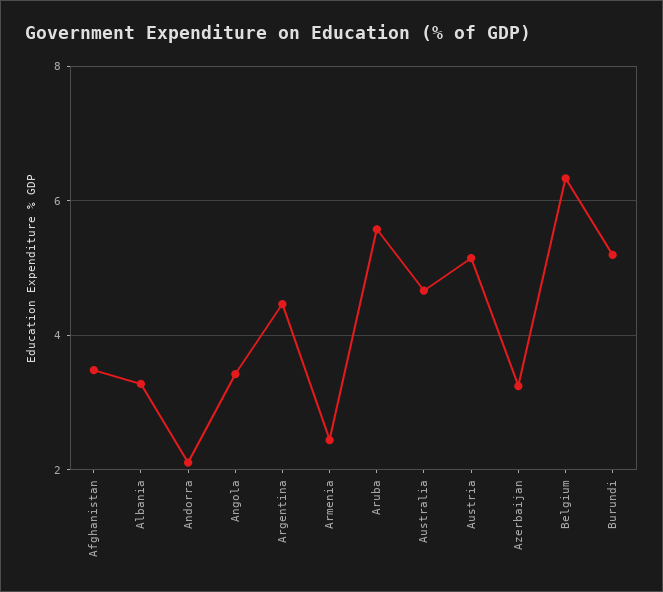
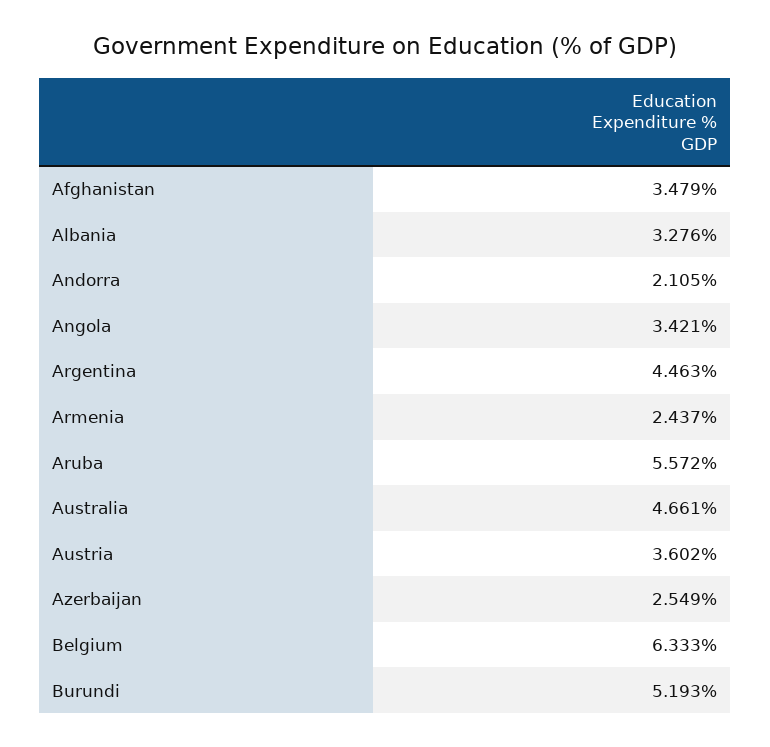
  {
    "Afghanistan": 3.479,
    "Albania": 3.276,
    "Andorra": 2.105,
    "Angola": 3.421,
    "Argentina": 4.463,
    "Armenia": 2.437,
    "Aruba": 5.572,
    "Australia": 4.661,
-   "Austria": 5.2,
+   "Austria": 3.602,
-   "Azerbaijan": 3.2,
+   "Azerbaijan": 2.549,
    "Belgium": 6.333,
    "Burundi": 5.193
  }

